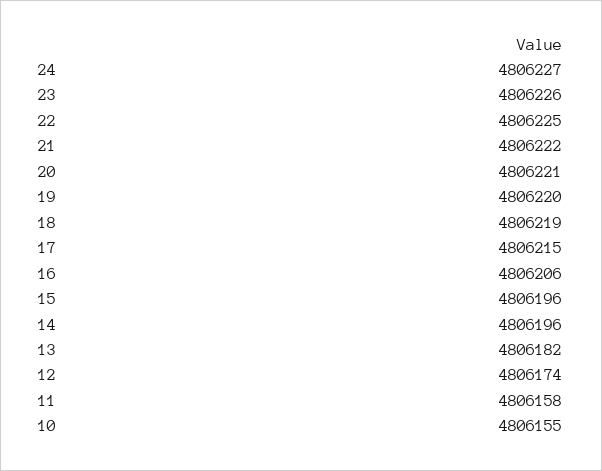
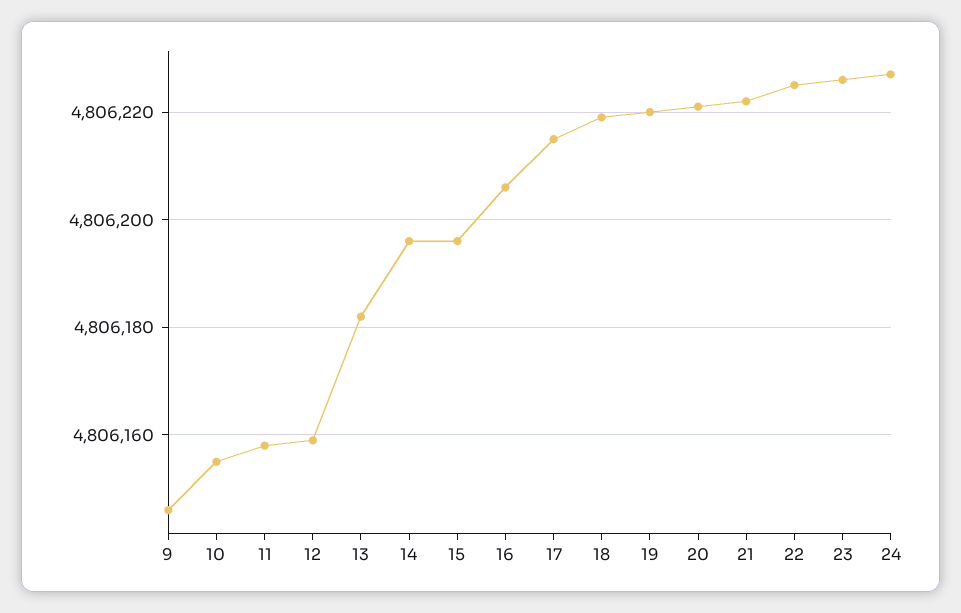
  {
    "24": 4806227,
    "23": 4806226,
    "22": 4806225,
    "21": 4806222,
    "20": 4806221,
    "19": 4806220,
    "18": 4806219,
    "17": 4806215,
    "16": 4806206,
    "15": 4806196,
    "14": 4806196,
    "13": 4806182,
-   "12": 4806174,
+   "12": 4806160,
    "11": 4806158,
-   "10": 4806155
+   "10": 4806155,
+   "9": 4806145
  }

